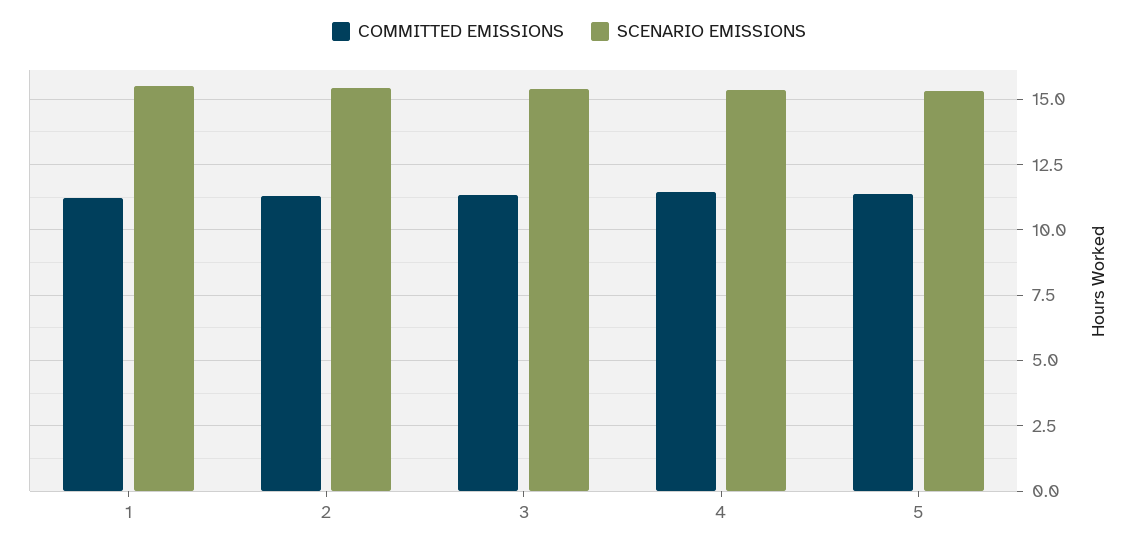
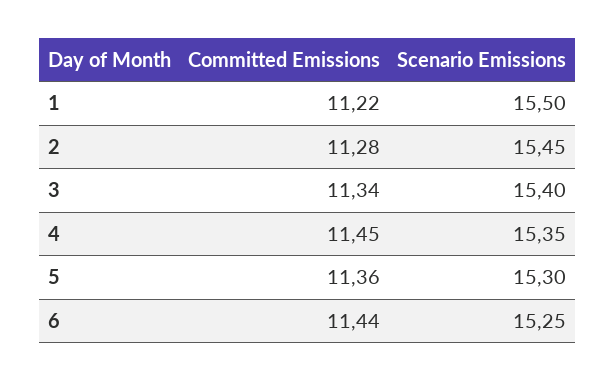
  {
    "COMMITTED EMISSIONS": {
      "1": 11.22,
      "2": 11.28,
      "3": 11.34,
      "4": 11.45,
-     "5": 11.36
+     "5": 11.36,
+     "6": 11.44
    },
    "SCENARIO EMISSIONS": {
      "1": 15.5,
      "2": 15.45,
      "3": 15.4,
      "4": 15.35,
-     "5": 15.3
+     "5": 15.3,
+     "6": 15.25
    }
  }

